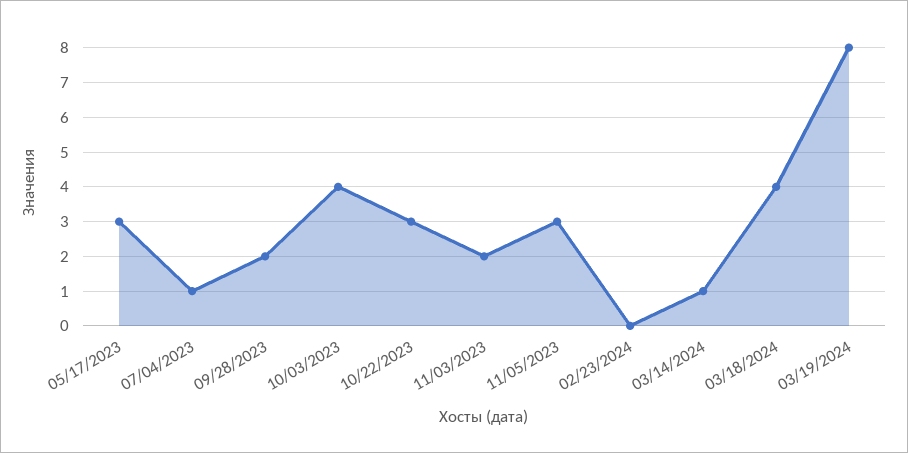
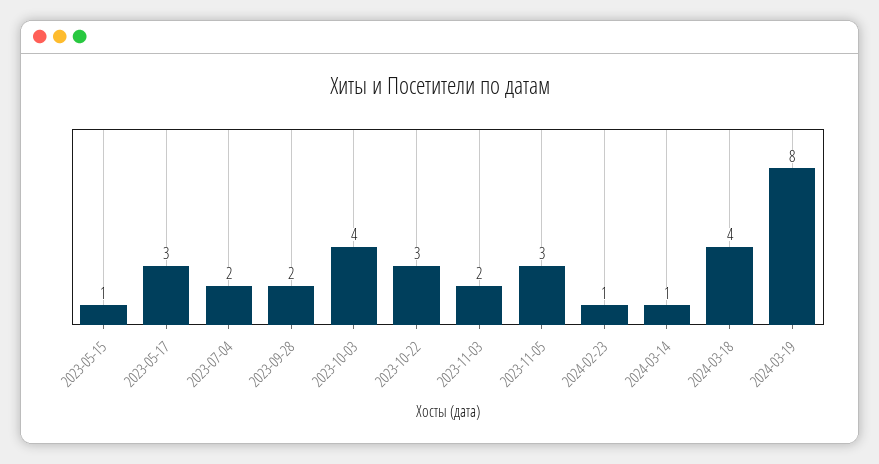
  {
    "05/17/2023": 3,
-   "07/04/2023": 1,
+   "07/04/2023": 2,
    "09/28/2023": 2,
    "10/03/2023": 4,
    "10/22/2023": 3,
    "11/03/2023": 2,
    "11/05/2023": 3,
-   "02/23/2024": 0,
+   "02/23/2024": 1,
    "03/14/2024": 1,
    "03/18/2024": 4,
-   "03/19/2024": 8
+   "03/19/2024": 8,
+   "2023-05-15": 1
  }

